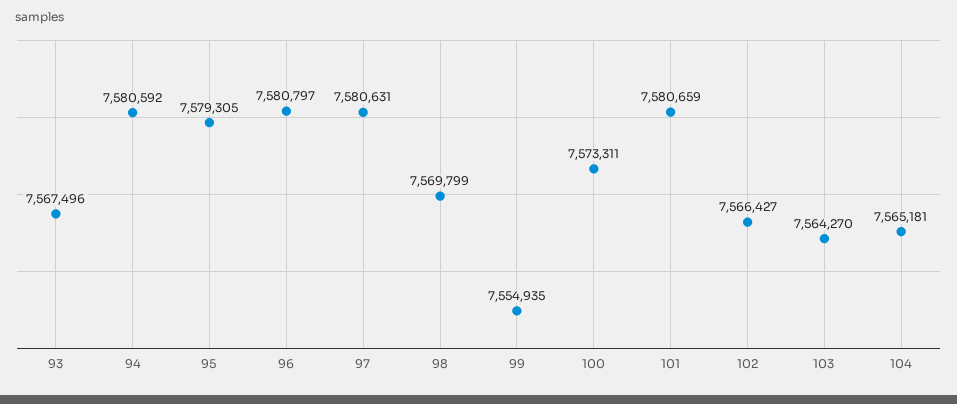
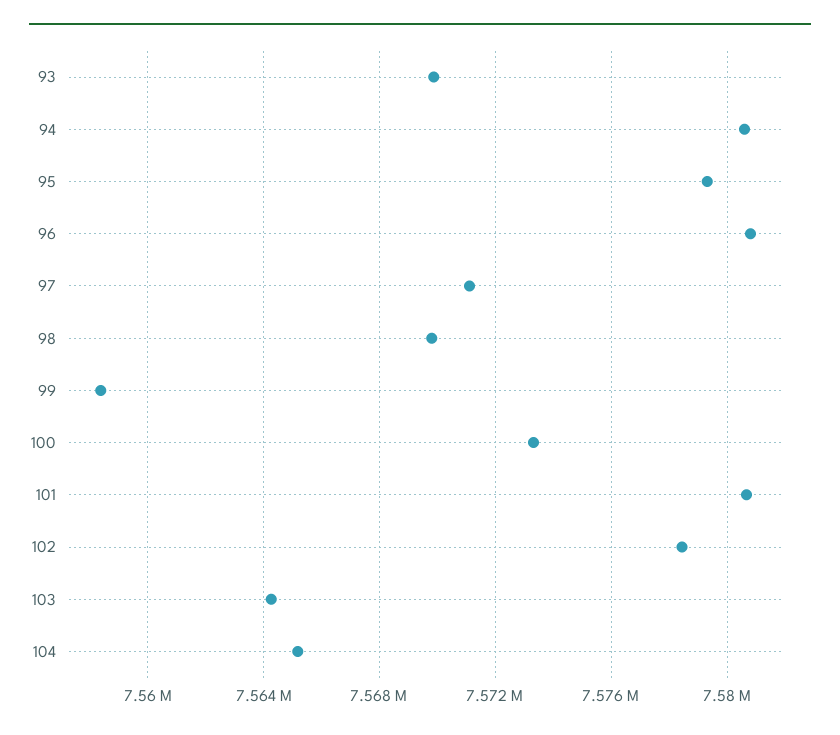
  {
-   "93": 7567496,
+   "93": 7570000,
    "94": 7580592,
    "95": 7579305,
    "96": 7580797,
-   "97": 7580631,
+   "97": 7571000,
    "98": 7569799,
-   "99": 7554935,
+   "99": 7558500,
    "100": 7573311,
    "101": 7580659,
-   "102": 7566427,
+   "102": 7578500,
    "103": 7564270,
    "104": 7565181
  }

